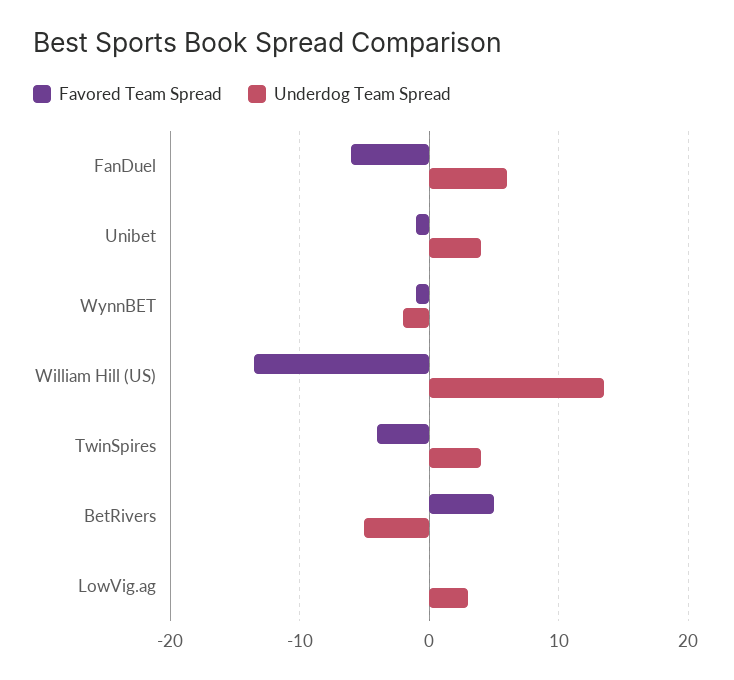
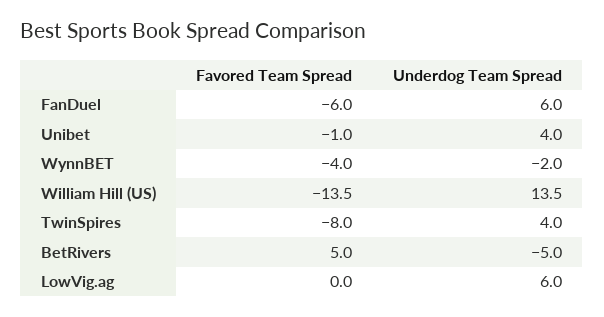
  {
    "Favored Team Spread": {
      "FanDuel": -6,
      "Unibet": -1,
-     "WynnBET": -1,
+     "WynnBET": -4,
      "William Hill (US)": -13.5,
-     "TwinSpires": -4,
+     "TwinSpires": -8,
      "BetRivers": 5,
      "LowVig.ag": 0
    },
    "Underdog Team Spread": {
      "FanDuel": 6,
      "Unibet": 4,
      "WynnBET": -2,
      "William Hill (US)": 13.5,
      "TwinSpires": 4,
      "BetRivers": -5,
-     "LowVig.ag": 3
+     "LowVig.ag": 6
    }
  }

